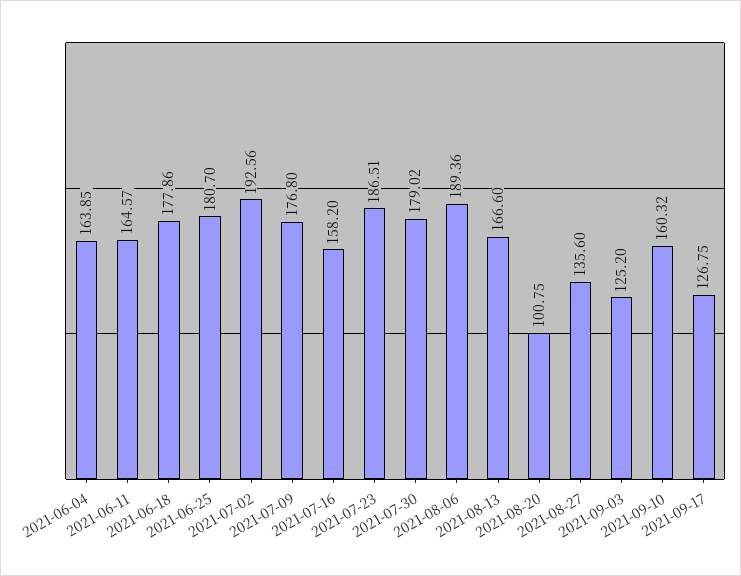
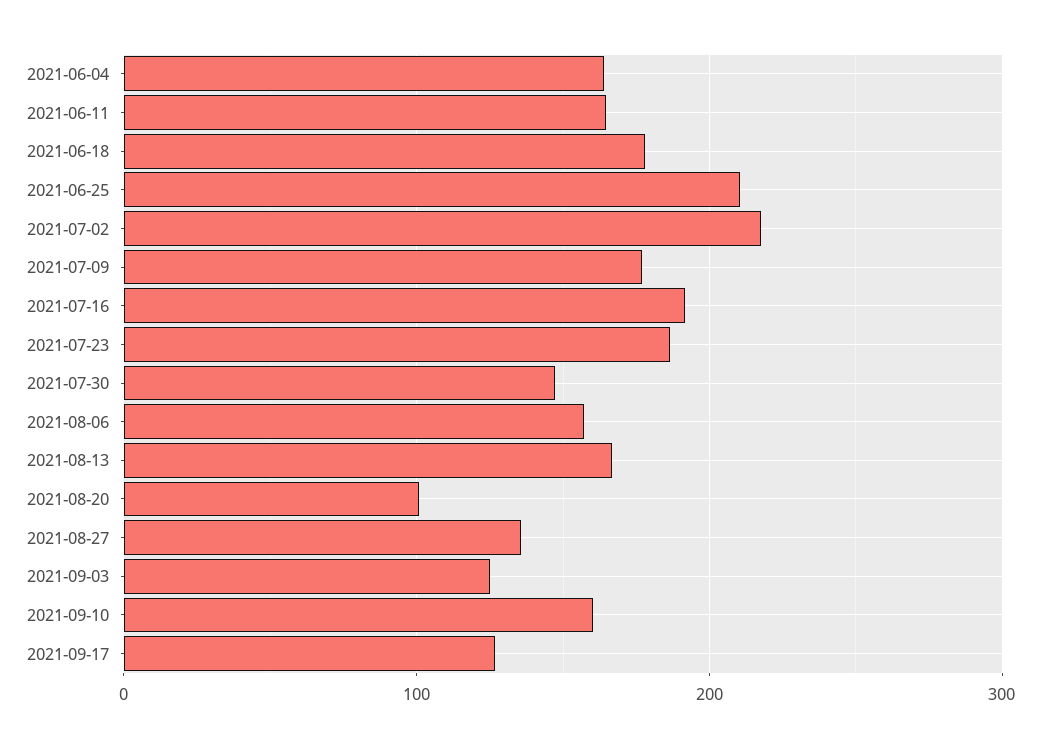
  {
    "2021-06-04": 163.85,
    "2021-06-11": 164.57,
    "2021-06-18": 177.86,
-   "2021-06-25": 180.7,
+   "2021-06-25": 210,
-   "2021-07-02": 192.56,
+   "2021-07-02": 220,
    "2021-07-09": 176.8,
-   "2021-07-16": 158.2,
+   "2021-07-16": 190,
    "2021-07-23": 186.51,
-   "2021-07-30": 179.02,
+   "2021-07-30": 150,
-   "2021-08-06": 189.36,
+   "2021-08-06": 160,
    "2021-08-13": 166.6,
    "2021-08-20": 100.75,
    "2021-08-27": 135.6,
    "2021-09-03": 125.2,
    "2021-09-10": 160.32,
    "2021-09-17": 126.75
  }

